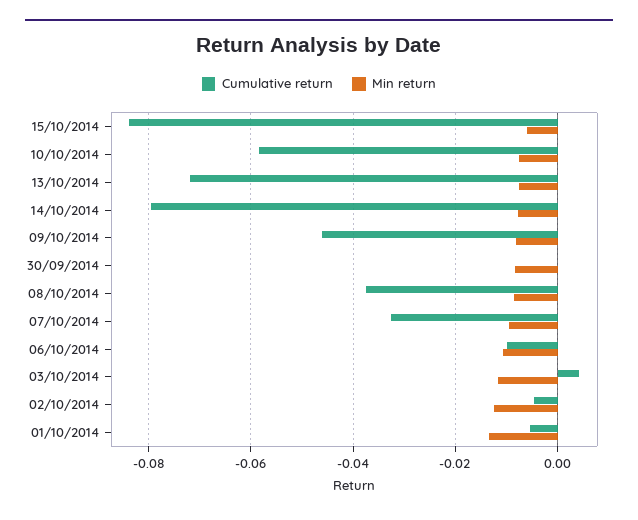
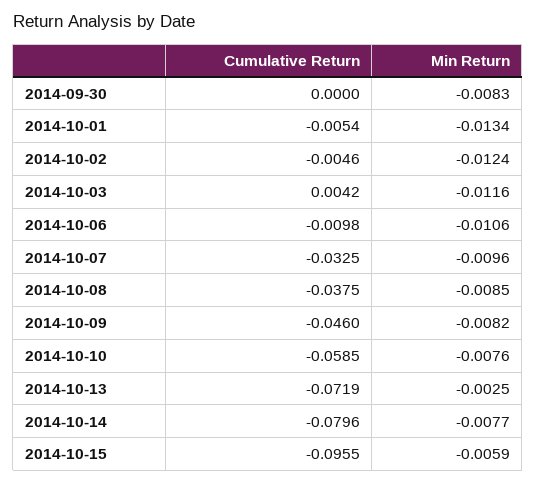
  {
    "Cumulative return": {
-     "15/10/2014": -0.084,
+     "15/10/2014": -0.0955,
      "10/10/2014": -0.0585,
      "13/10/2014": -0.0719,
      "14/10/2014": -0.0796,
      "09/10/2014": -0.046,
      "30/09/2014": 0,
      "08/10/2014": -0.0375,
      "07/10/2014": -0.0325,
      "06/10/2014": -0.0098,
      "03/10/2014": 0.0042,
      "02/10/2014": -0.0046,
      "01/10/2014": -0.0054
    },
    "Min return": {
      "15/10/2014": -0.0059,
      "10/10/2014": -0.0076,
-     "13/10/2014": -0.008,
+     "13/10/2014": -0.0025,
      "14/10/2014": -0.0077,
      "09/10/2014": -0.0082,
      "30/09/2014": -0.0083,
      "08/10/2014": -0.0085,
      "07/10/2014": -0.0096,
      "06/10/2014": -0.0106,
      "03/10/2014": -0.0116,
      "02/10/2014": -0.0124,
      "01/10/2014": -0.0134
    }
  }

